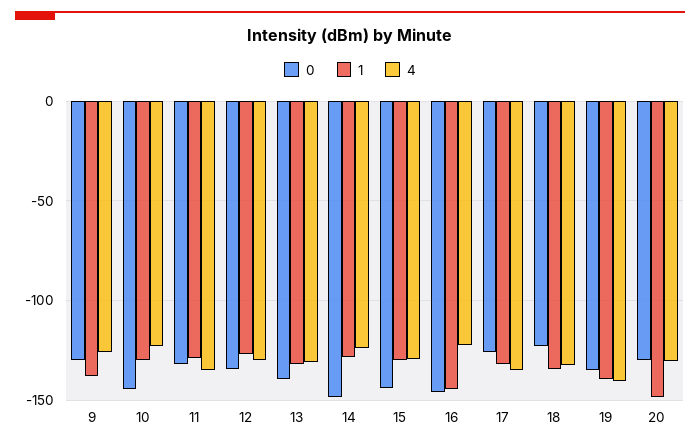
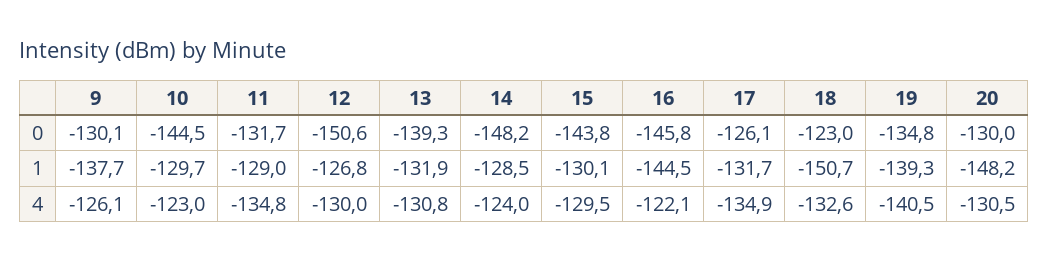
  {
    "0": {
      "9": -130.1,
      "10": -144.5,
      "11": -131.7,
-     "12": -135,
+     "12": -150.6,
      "13": -139.3,
      "14": -148.2,
      "15": -143.8,
      "16": -145.8,
      "17": -126.1,
      "18": -123,
      "19": -134.8,
      "20": -130
    },
    "1": {
      "9": -137.7,
      "10": -129.7,
      "11": -129,
      "12": -126.8,
      "13": -131.9,
      "14": -128.5,
      "15": -130.1,
      "16": -144.5,
      "17": -131.7,
-     "18": -135,
+     "18": -150.7,
      "19": -139.3,
      "20": -148.2
    },
    "4": {
      "9": -126.1,
      "10": -123,
      "11": -134.8,
      "12": -130,
      "13": -130.8,
      "14": -124,
      "15": -129.5,
      "16": -122.1,
      "17": -134.9,
      "18": -132.6,
      "19": -140.5,
      "20": -130.5
    }
  }

